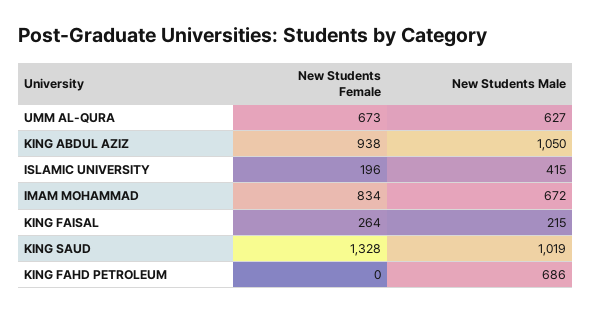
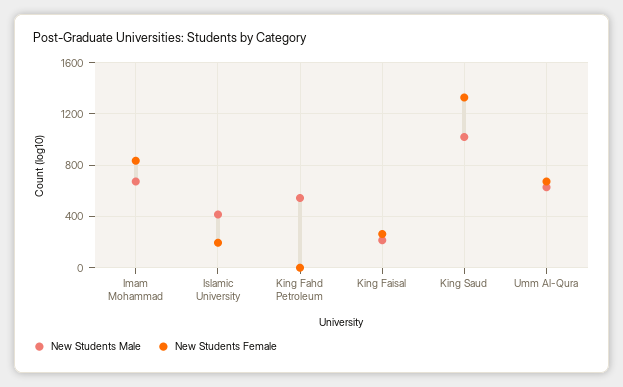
  {
    "New Students Female": {
      "UMM AL-QURA": 673,
-     "KING ABDUL AZIZ": 938,
      "ISLAMIC UNIVERSITY": 196,
      "IMAM MOHAMMAD": 834,
      "KING FAISAL": 264,
      "KING SAUD": 1328,
      "KING FAHD PETROLEUM": 0
    },
    "New Students Male": {
      "UMM AL-QURA": 627,
-     "KING ABDUL AZIZ": 1050,
      "ISLAMIC UNIVERSITY": 415,
      "IMAM MOHAMMAD": 672,
      "KING FAISAL": 215,
      "KING SAUD": 1019,
-     "KING FAHD PETROLEUM": 686
+     "KING FAHD PETROLEUM": 550
    }
  }

